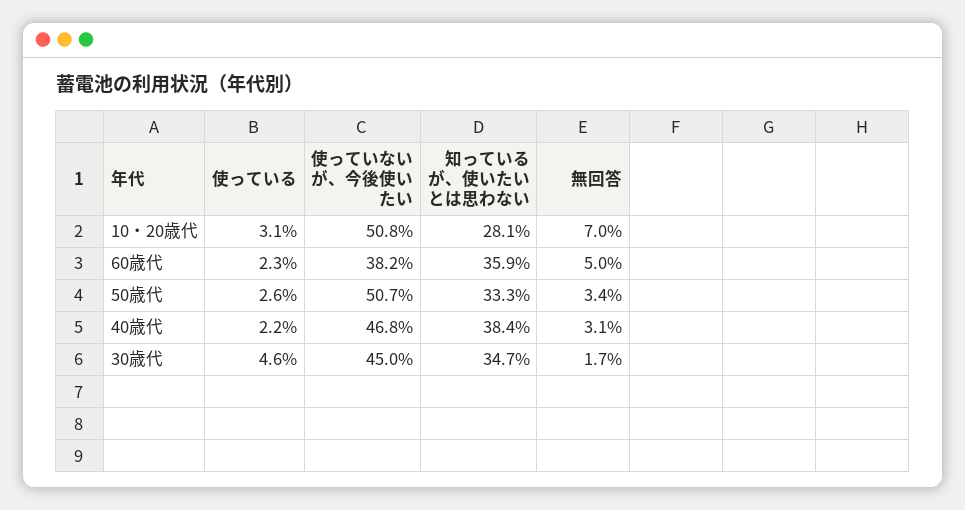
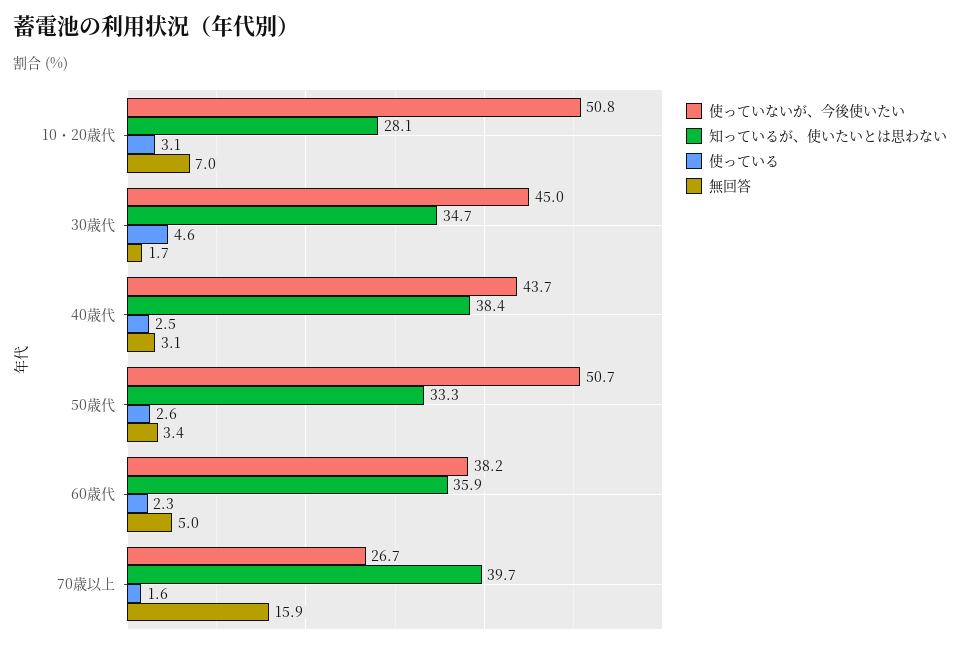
  {
    "使っている": {
      "10・20歳代": 3.1,
      "60歳代": 2.3,
      "50歳代": 2.6,
-     "40歳代": 2.2,
+     "40歳代": 2.5,
-     "30歳代": 4.6
+     "30歳代": 4.6,
+     "70歳以上": 1.6
    },
    "使っていないが、今後使いたい": {
      "10・20歳代": 50.8,
      "60歳代": 38.2,
      "50歳代": 50.7,
-     "40歳代": 46.8,
+     "40歳代": 43.7,
-     "30歳代": 45
+     "30歳代": 45,
+     "70歳以上": 26.7
    },
    "知っているが、使いたいとは思わない": {
      "10・20歳代": 28.1,
      "60歳代": 35.9,
      "50歳代": 33.3,
      "40歳代": 38.4,
-     "30歳代": 34.7
+     "30歳代": 34.7,
+     "70歳以上": 39.7
    },
    "無回答": {
      "10・20歳代": 7,
      "60歳代": 5,
      "50歳代": 3.4,
      "40歳代": 3.1,
-     "30歳代": 1.7
+     "30歳代": 1.7,
+     "70歳以上": 15.9
    }
  }

